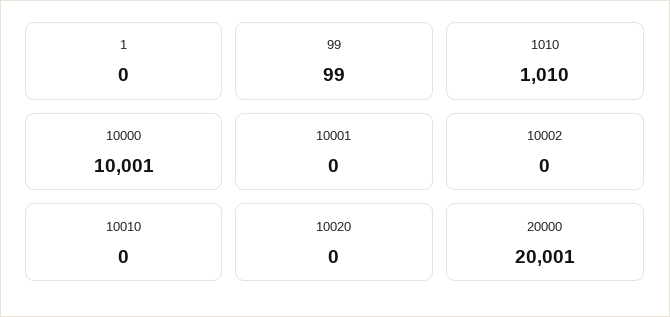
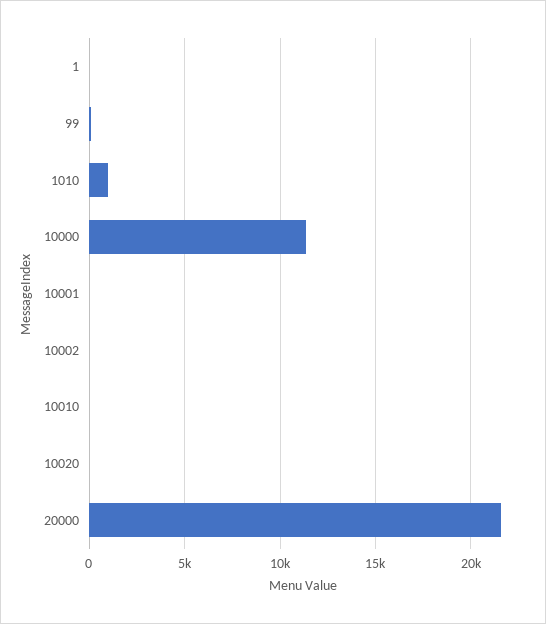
  {
    "1": 0,
    "99": 99,
    "1010": 1010,
-   "10000": 10001,
+   "10000": 11500,
    "10001": 0,
    "10002": 0,
    "10010": 0,
    "10020": 0,
-   "20000": 20001
+   "20000": 21500
  }

